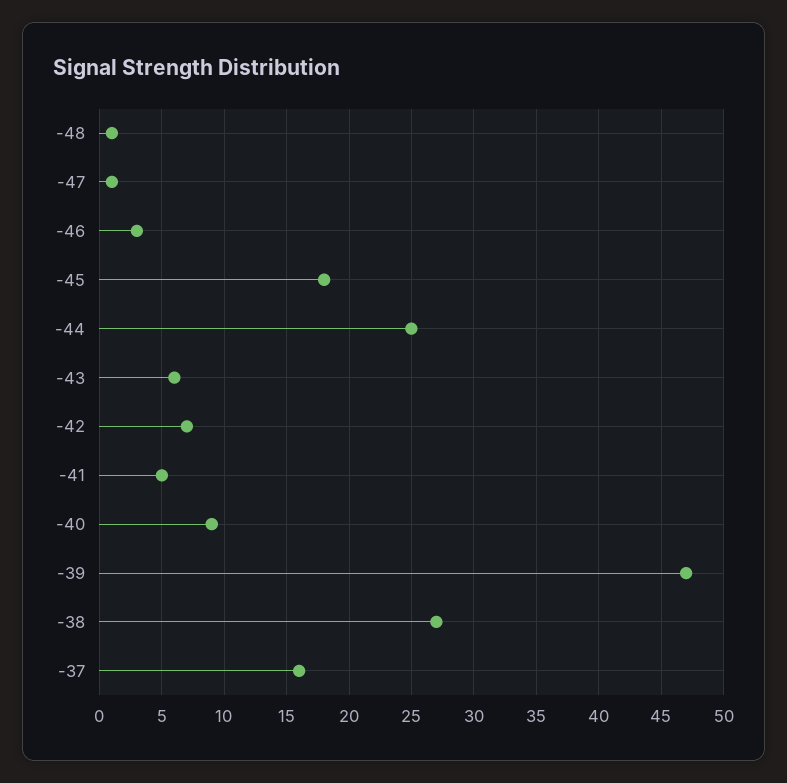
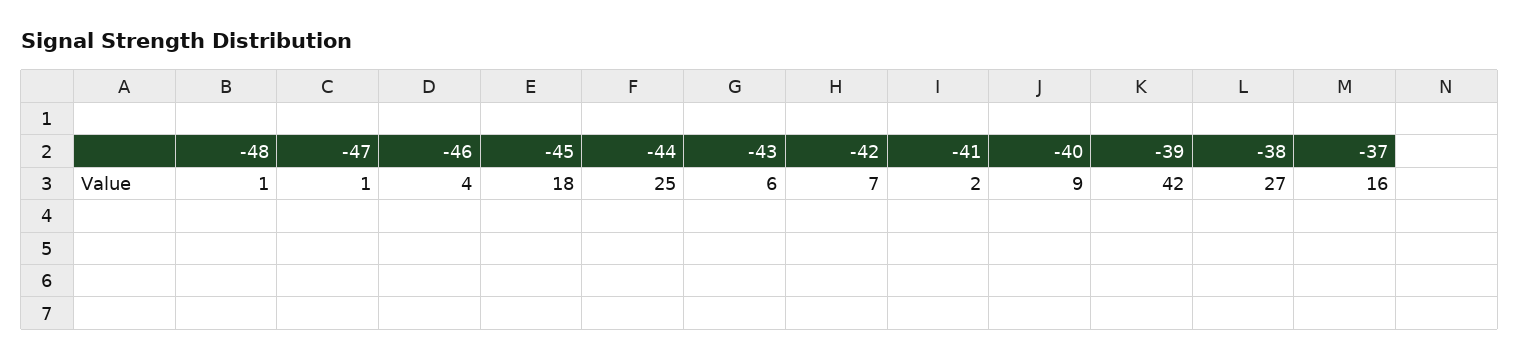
  {
    "-48": 1,
    "-47": 1,
-   "-46": 3,
+   "-46": 4,
    "-45": 18,
    "-44": 25,
    "-43": 6,
    "-42": 7,
-   "-41": 5,
+   "-41": 2,
    "-40": 9,
-   "-39": 47,
+   "-39": 42,
    "-38": 27,
    "-37": 16
  }

